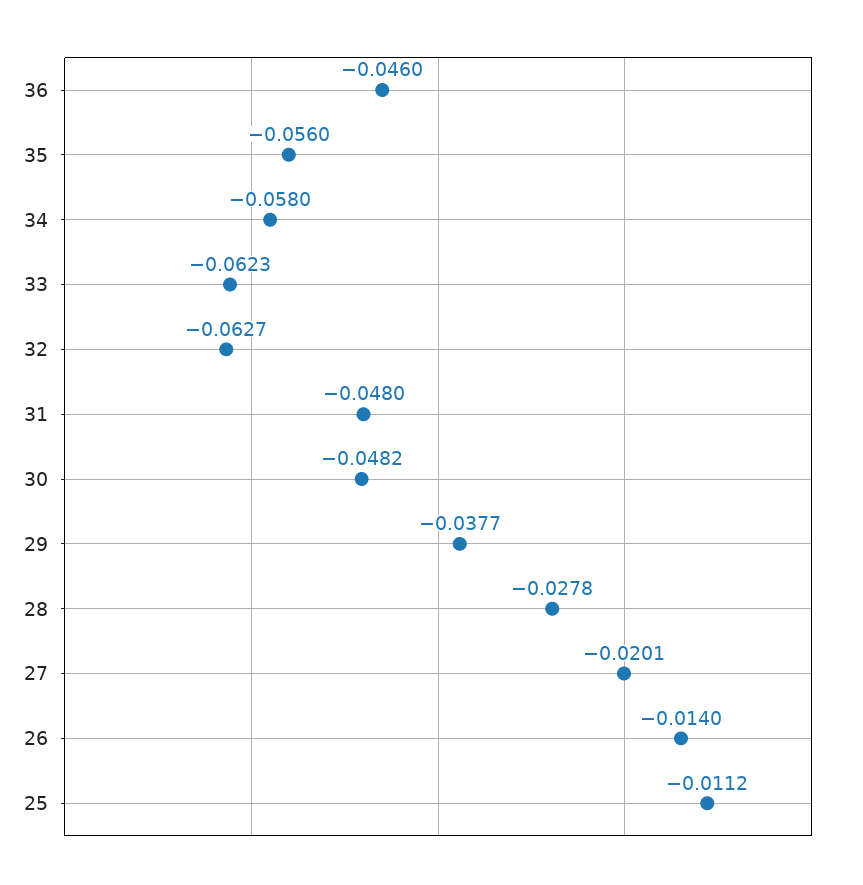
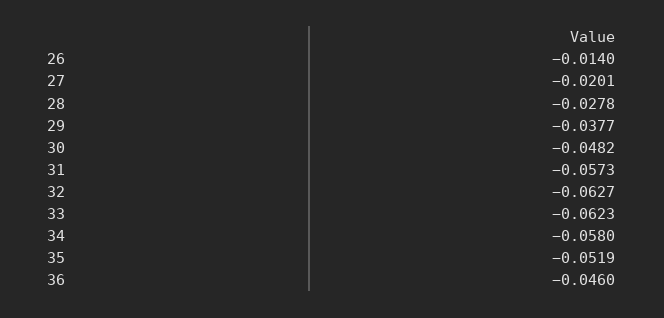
  {
    "36": -0.046,
-   "35": -0.056,
+   "35": -0.0519,
    "34": -0.058,
    "33": -0.0623,
    "32": -0.0627,
-   "31": -0.048,
+   "31": -0.0573,
    "30": -0.0482,
    "29": -0.0377,
    "28": -0.0278,
    "27": -0.0201,
-   "26": -0.014,
+   "26": -0.014
-   "25": -0.0112
  }

